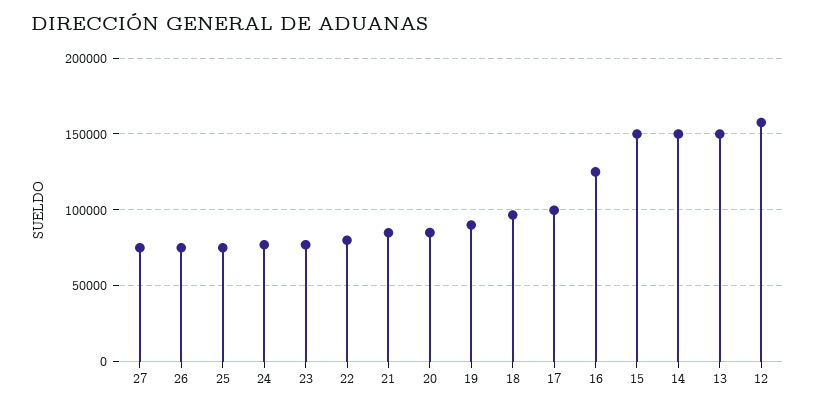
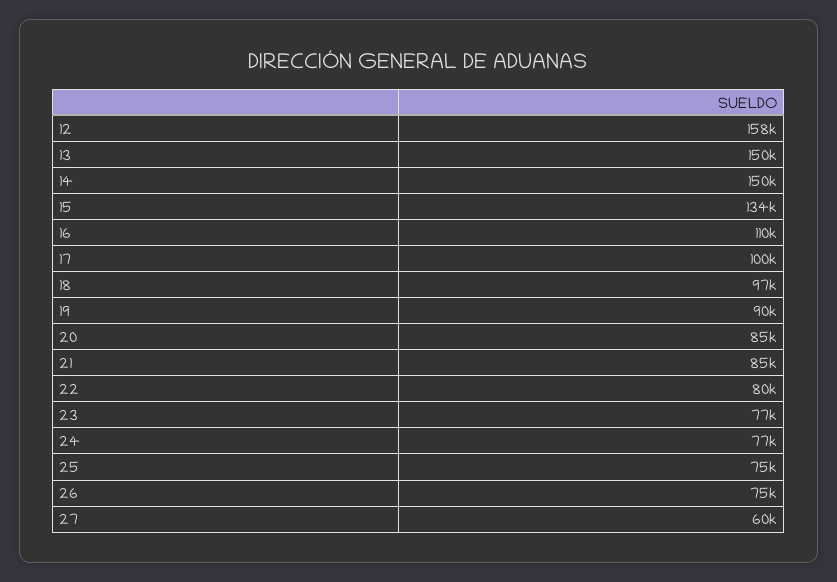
  {
-   "27": 75000,
+   "27": 60000,
    "26": 75000,
    "25": 75000,
    "24": 77000,
    "23": 77000,
    "22": 80000,
    "21": 85000,
    "20": 85000,
    "19": 90000,
    "18": 97000,
    "17": 100000,
-   "16": 125000,
+   "16": 110000,
-   "15": 150000,
+   "15": 134000,
    "14": 150000,
    "13": 150000,
    "12": 158000
  }

